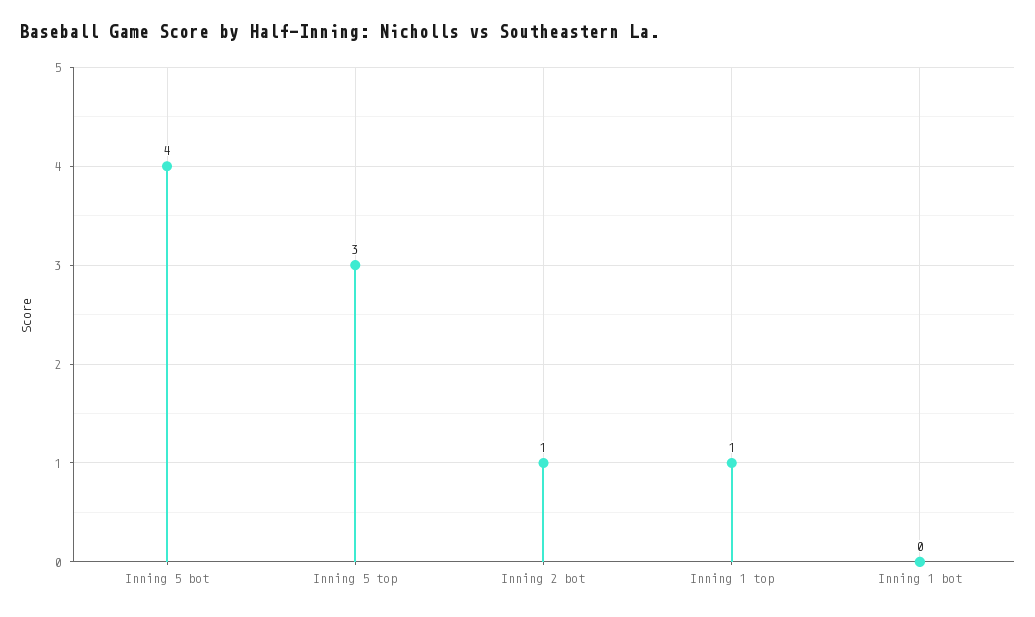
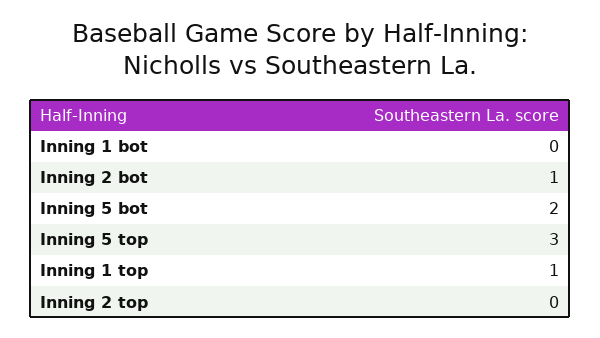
  {
-   "Inning 5 bot": 4,
+   "Inning 5 bot": 2,
    "Inning 5 top": 3,
    "Inning 2 bot": 1,
    "Inning 1 top": 1,
-   "Inning 1 bot": 0
+   "Inning 1 bot": 0,
+   "Inning 2 top": 0
  }

